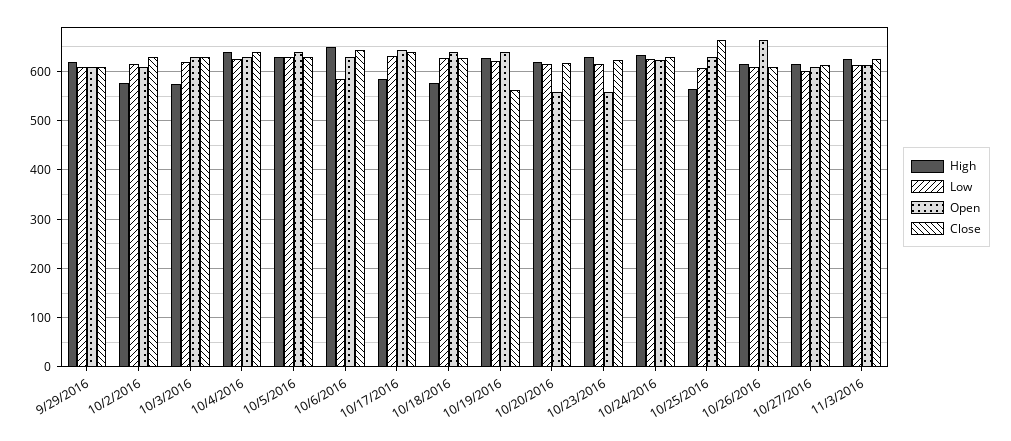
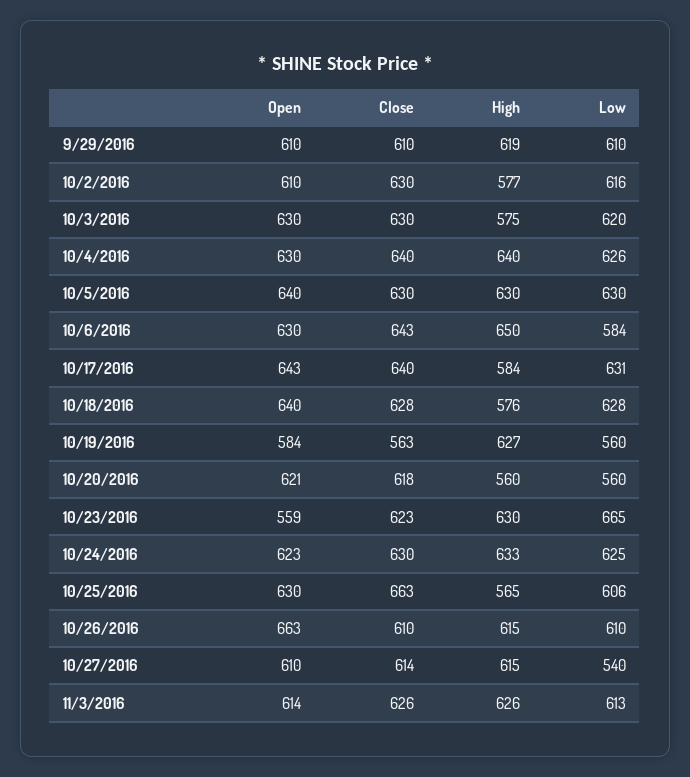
  {
    "High": {
      "9/29/2016": 619,
      "10/2/2016": 577,
      "10/3/2016": 575,
      "10/4/2016": 640,
      "10/5/2016": 630,
      "10/6/2016": 650,
      "10/17/2016": 584,
      "10/18/2016": 576,
      "10/19/2016": 627,
-     "10/20/2016": 620,
+     "10/20/2016": 560,
      "10/23/2016": 630,
      "10/24/2016": 633,
      "10/25/2016": 565,
      "10/26/2016": 615,
      "10/27/2016": 615,
      "11/3/2016": 626
    },
    "Low": {
      "9/29/2016": 610,
      "10/2/2016": 616,
      "10/3/2016": 620,
      "10/4/2016": 626,
      "10/5/2016": 630,
      "10/6/2016": 584,
      "10/17/2016": 631,
      "10/18/2016": 628,
-     "10/19/2016": 620,
+     "10/19/2016": 560,
-     "10/20/2016": 620,
+     "10/20/2016": 560,
-     "10/23/2016": 620,
+     "10/23/2016": 665,
      "10/24/2016": 625,
      "10/25/2016": 606,
      "10/26/2016": 610,
-     "10/27/2016": 600,
+     "10/27/2016": 540,
      "11/3/2016": 613
    },
    "Open": {
      "9/29/2016": 610,
      "10/2/2016": 610,
      "10/3/2016": 630,
      "10/4/2016": 630,
      "10/5/2016": 640,
      "10/6/2016": 630,
      "10/17/2016": 643,
      "10/18/2016": 640,
-     "10/19/2016": 640,
+     "10/19/2016": 584,
-     "10/20/2016": 560,
+     "10/20/2016": 621,
      "10/23/2016": 559,
      "10/24/2016": 623,
      "10/25/2016": 630,
      "10/26/2016": 663,
      "10/27/2016": 610,
      "11/3/2016": 614
    },
    "Close": {
      "9/29/2016": 610,
      "10/2/2016": 630,
      "10/3/2016": 630,
      "10/4/2016": 640,
      "10/5/2016": 630,
      "10/6/2016": 643,
      "10/17/2016": 640,
      "10/18/2016": 628,
      "10/19/2016": 563,
      "10/20/2016": 618,
      "10/23/2016": 623,
      "10/24/2016": 630,
      "10/25/2016": 663,
      "10/26/2016": 610,
      "10/27/2016": 614,
      "11/3/2016": 626
    }
  }

